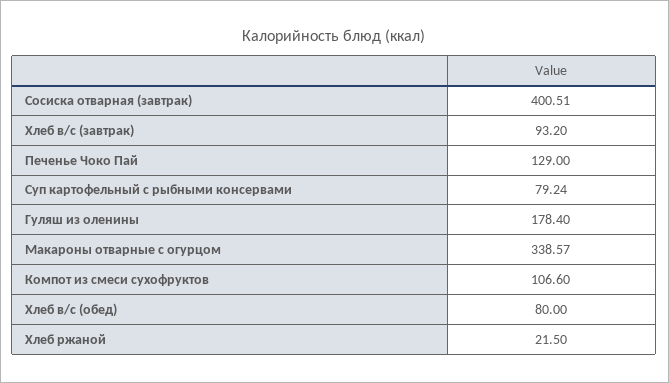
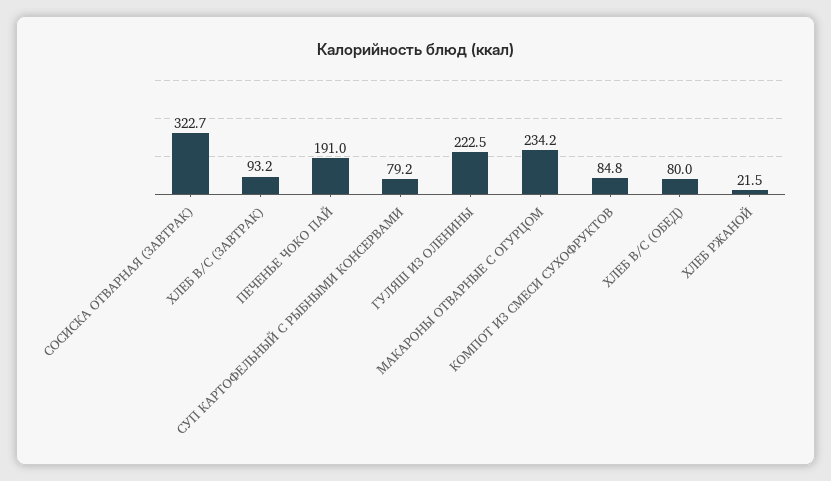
  {
-   "Сосиска отварная (завтрак)": 400.51,
+   "Сосиска отварная (завтрак)": 322.7,
    "Хлеб в/с (завтрак)": 93.2,
-   "Печенье Чоко Пай": 129,
+   "Печенье Чоко Пай": 191,
    "Суп картофельный с рыбными консервами": 79.24,
-   "Гуляш из оленины": 178.4,
+   "Гуляш из оленины": 222.5,
-   "Макароны отварные с огурцом": 338.57,
+   "Макароны отварные с огурцом": 234.2,
-   "Компот из смеси сухофруктов": 106.6,
+   "Компот из смеси сухофруктов": 84.8,
    "Хлеб в/с (обед)": 80,
    "Хлеб ржаной": 21.5
  }

